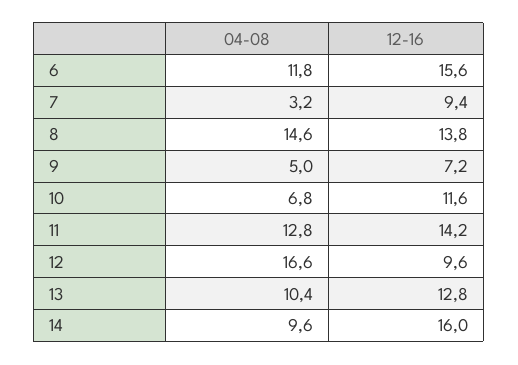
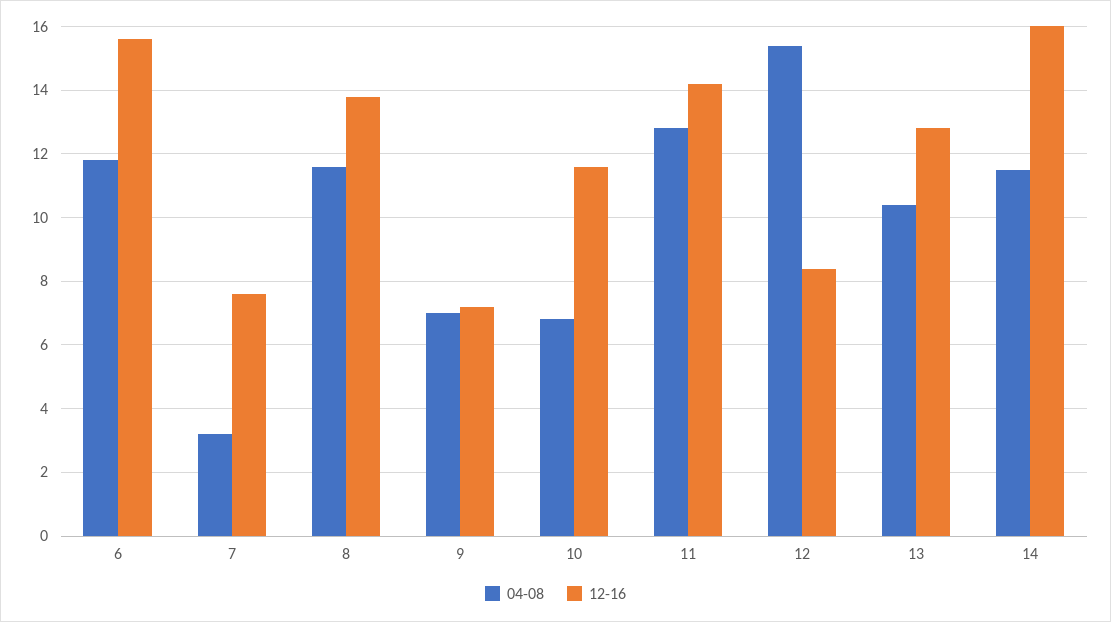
  {
    "04-08": {
      "6": 11.8,
      "7": 3.2,
-     "8": 14.6,
+     "8": 11.5,
-     "9": 5,
+     "9": 7,
      "10": 6.8,
      "11": 12.8,
-     "12": 16.6,
+     "12": 15.5,
      "13": 10.4,
-     "14": 9.6
+     "14": 11.5
    },
    "12-16": {
      "6": 15.6,
-     "7": 9.4,
+     "7": 7.5,
      "8": 13.8,
      "9": 7.2,
      "10": 11.6,
      "11": 14.2,
-     "12": 9.6,
+     "12": 8.5,
      "13": 12.8,
      "14": 16
    }
  }

